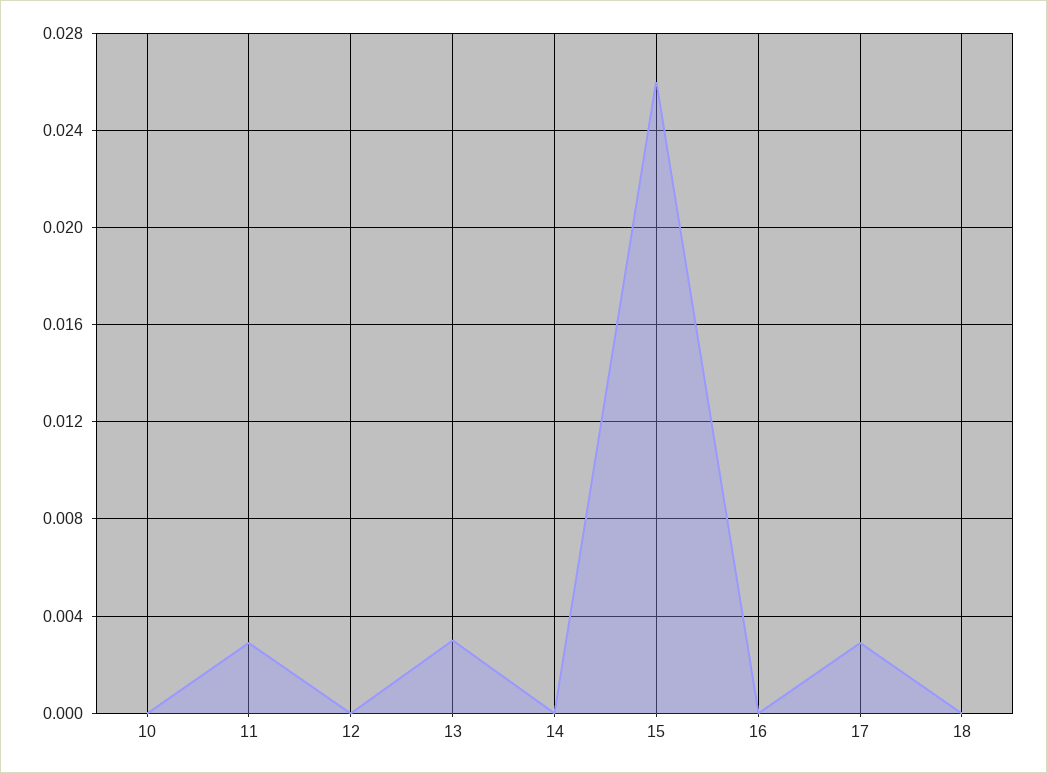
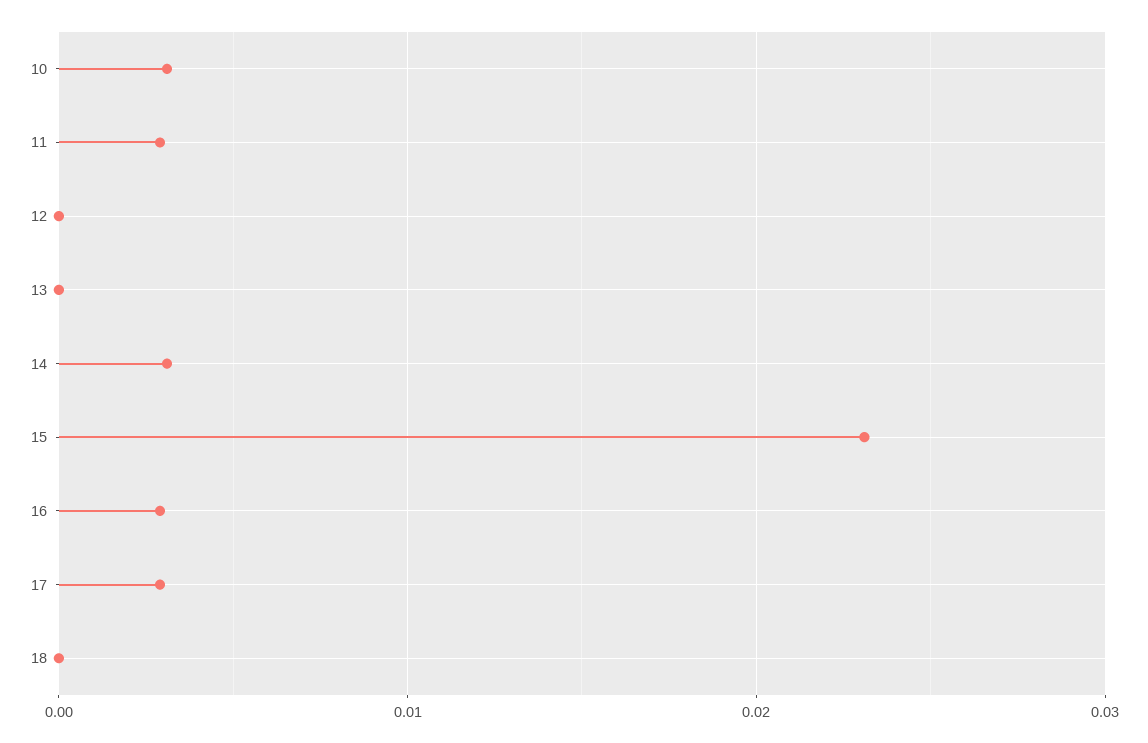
  {
-   "10": 0,
+   "10": 0.003,
    "11": 0.003,
    "12": 0,
-   "13": 0.003,
+   "13": 0,
-   "14": 0,
+   "14": 0.003,
-   "15": 0.026,
+   "15": 0.023,
-   "16": 0,
+   "16": 0.003,
    "17": 0.003,
    "18": 0
  }

